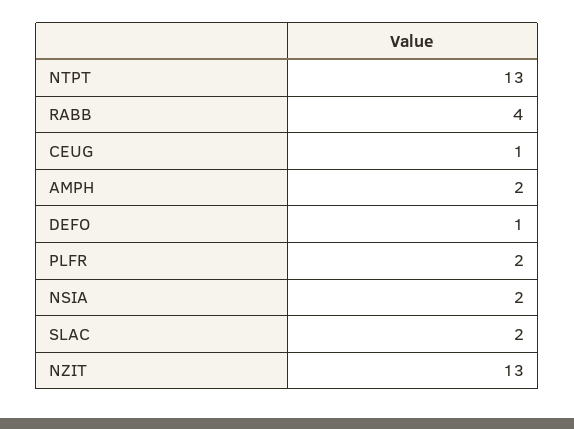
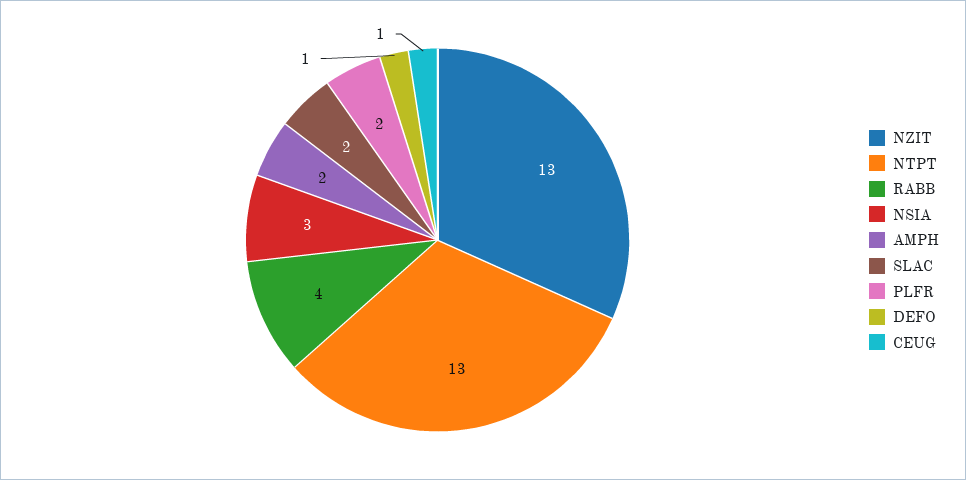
  {
    "NTPT": 13,
    "RABB": 4,
    "CEUG": 1,
    "AMPH": 2,
    "DEFO": 1,
    "PLFR": 2,
-   "NSIA": 2,
+   "NSIA": 3,
    "SLAC": 2,
    "NZIT": 13
  }

